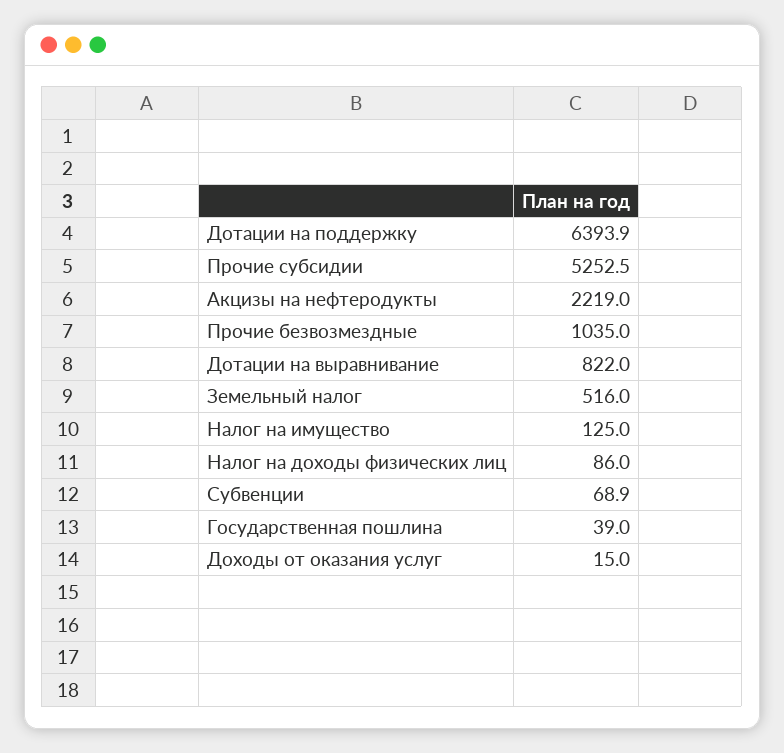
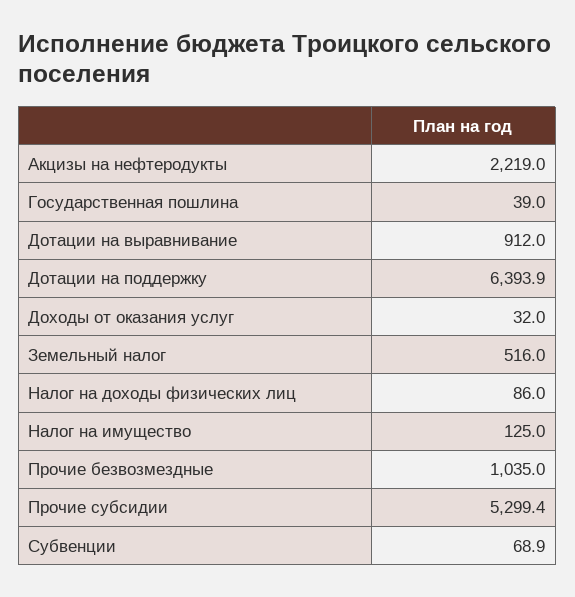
  {
    "Дотации на поддержку": 6393.9,
-   "Прочие субсидии": 5252.5,
+   "Прочие субсидии": 5299.4,
    "Акцизы на нефтеродукты": 2219,
    "Прочие безвозмездные": 1035,
-   "Дотации на выравнивание": 822,
+   "Дотации на выравнивание": 912,
    "Земельный налог": 516,
    "Налог на имущество": 125,
    "Налог на доходы физических лиц": 86,
    "Субвенции": 68.9,
    "Государственная пошлина": 39,
-   "Доходы от оказания услуг": 15
+   "Доходы от оказания услуг": 32
  }

